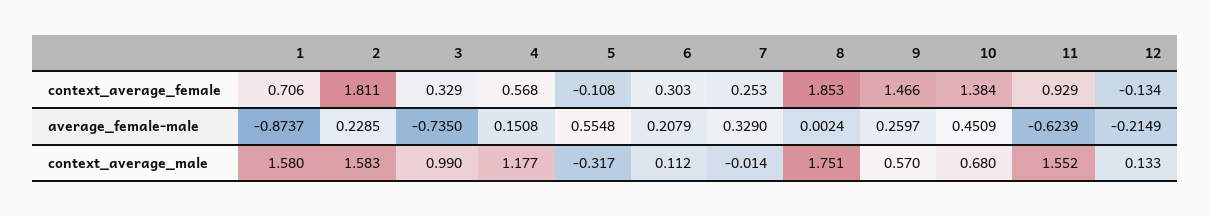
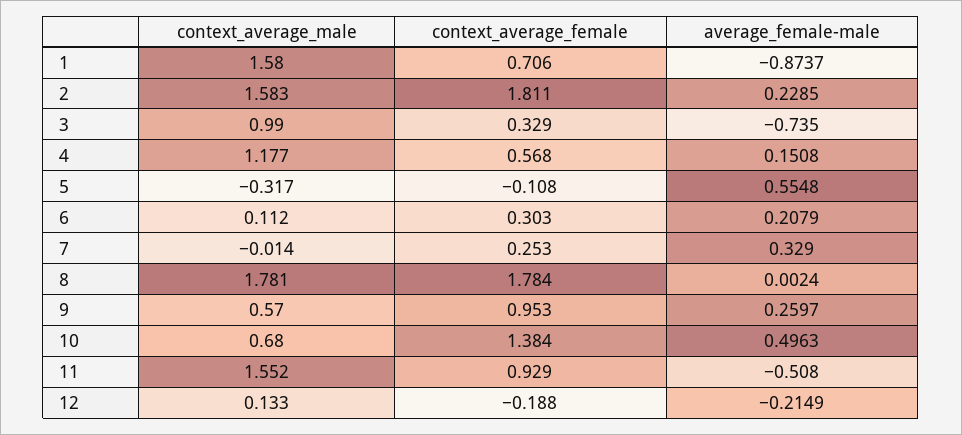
  {
    "1": {
      "context_average_female": 0.706,
      "average_female-male": -0.8737,
      "context_average_male": 1.58
    },
    "2": {
      "context_average_female": 1.811,
      "average_female-male": 0.2285,
      "context_average_male": 1.583
    },
    "3": {
      "context_average_female": 0.329,
      "average_female-male": -0.735,
      "context_average_male": 0.99
    },
    "4": {
      "context_average_female": 0.568,
      "average_female-male": 0.1508,
      "context_average_male": 1.177
    },
    "5": {
      "context_average_female": -0.108,
      "average_female-male": 0.5548,
      "context_average_male": -0.317
    },
    "6": {
      "context_average_female": 0.303,
      "average_female-male": 0.2079,
      "context_average_male": 0.112
    },
    "7": {
      "context_average_female": 0.253,
      "average_female-male": 0.329,
      "context_average_male": -0.014
    },
    "8": {
-     "context_average_female": 1.853,
+     "context_average_female": 1.784,
      "average_female-male": 0.0024,
-     "context_average_male": 1.751
+     "context_average_male": 1.781
    },
    "9": {
-     "context_average_female": 1.466,
+     "context_average_female": 0.953,
      "average_female-male": 0.2597,
      "context_average_male": 0.57
    },
    "10": {
      "context_average_female": 1.384,
-     "average_female-male": 0.4509,
+     "average_female-male": 0.4963,
      "context_average_male": 0.68
    },
    "11": {
      "context_average_female": 0.929,
-     "average_female-male": -0.6239,
+     "average_female-male": -0.508,
      "context_average_male": 1.552
    },
    "12": {
-     "context_average_female": -0.134,
+     "context_average_female": -0.188,
      "average_female-male": -0.2149,
      "context_average_male": 0.133
    }
  }

